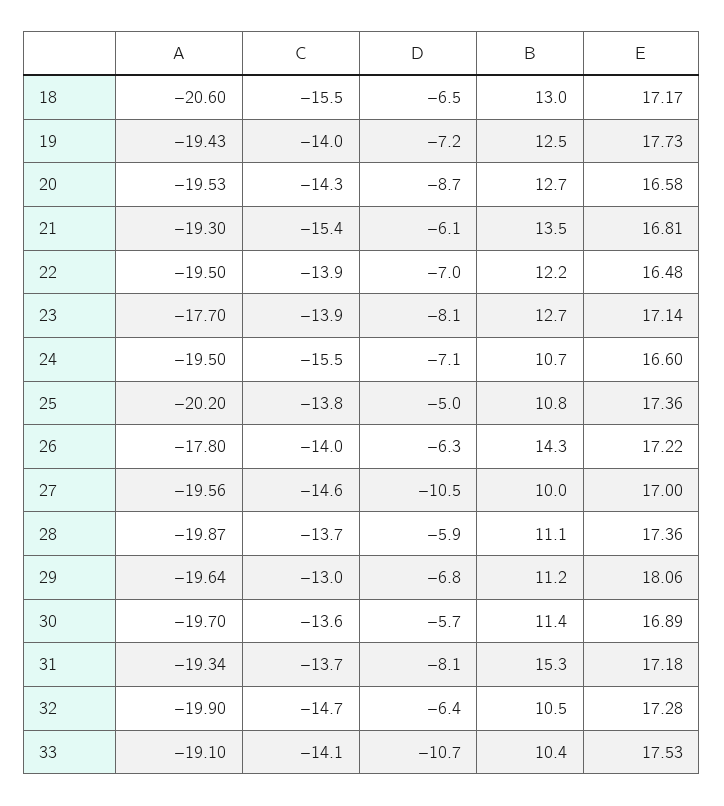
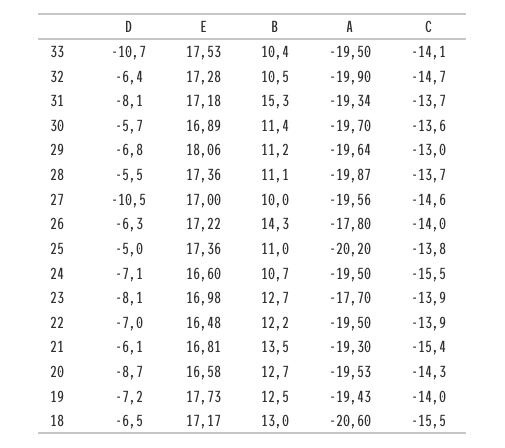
  {
    "A": {
      "18": -20.6,
      "19": -19.43,
      "20": -19.53,
      "21": -19.3,
      "22": -19.5,
      "23": -17.7,
      "24": -19.5,
      "25": -20.2,
      "26": -17.8,
      "27": -19.56,
      "28": -19.87,
      "29": -19.64,
      "30": -19.7,
      "31": -19.34,
      "32": -19.9,
-     "33": -19.1
+     "33": -19.5
    },
    "C": {
      "18": -15.5,
      "19": -14,
      "20": -14.3,
      "21": -15.4,
      "22": -13.9,
      "23": -13.9,
      "24": -15.5,
      "25": -13.8,
      "26": -14,
      "27": -14.6,
      "28": -13.7,
      "29": -13,
      "30": -13.6,
      "31": -13.7,
      "32": -14.7,
      "33": -14.1
    },
    "D": {
      "18": -6.5,
      "19": -7.2,
      "20": -8.7,
      "21": -6.1,
      "22": -7,
      "23": -8.1,
      "24": -7.1,
      "25": -5,
      "26": -6.3,
      "27": -10.5,
-     "28": -5.9,
+     "28": -5.5,
      "29": -6.8,
      "30": -5.7,
      "31": -8.1,
      "32": -6.4,
      "33": -10.7
    },
    "B": {
      "18": 13,
      "19": 12.5,
      "20": 12.7,
      "21": 13.5,
      "22": 12.2,
      "23": 12.7,
      "24": 10.7,
-     "25": 10.8,
+     "25": 11,
      "26": 14.3,
      "27": 10,
      "28": 11.1,
      "29": 11.2,
      "30": 11.4,
      "31": 15.3,
      "32": 10.5,
      "33": 10.4
    },
    "E": {
      "18": 17.17,
      "19": 17.73,
      "20": 16.58,
      "21": 16.81,
      "22": 16.48,
-     "23": 17.14,
+     "23": 16.98,
      "24": 16.6,
      "25": 17.36,
      "26": 17.22,
      "27": 17,
      "28": 17.36,
      "29": 18.06,
      "30": 16.89,
      "31": 17.18,
      "32": 17.28,
      "33": 17.53
    }
  }

